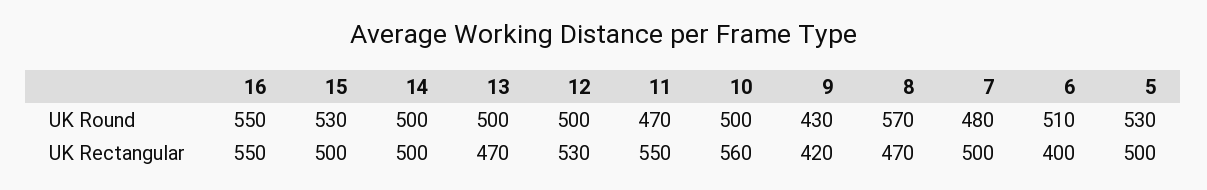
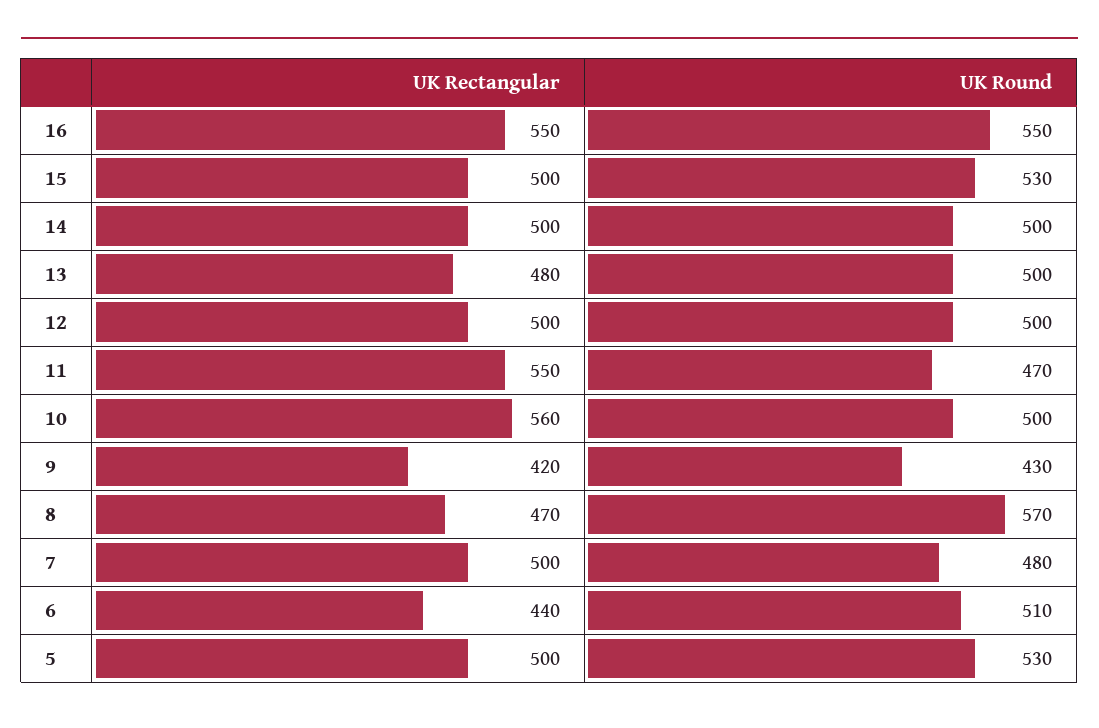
  {
    "16": {
      "UK Round": 550,
      "UK Rectangular": 550
    },
    "15": {
      "UK Round": 530,
      "UK Rectangular": 500
    },
    "14": {
      "UK Round": 500,
      "UK Rectangular": 500
    },
    "13": {
      "UK Round": 500,
-     "UK Rectangular": 470
+     "UK Rectangular": 480
    },
    "12": {
      "UK Round": 500,
-     "UK Rectangular": 530
+     "UK Rectangular": 500
    },
    "11": {
      "UK Round": 470,
      "UK Rectangular": 550
    },
    "10": {
      "UK Round": 500,
      "UK Rectangular": 560
    },
    "9": {
      "UK Round": 430,
      "UK Rectangular": 420
    },
    "8": {
      "UK Round": 570,
      "UK Rectangular": 470
    },
    "7": {
      "UK Round": 480,
      "UK Rectangular": 500
    },
    "6": {
      "UK Round": 510,
-     "UK Rectangular": 400
+     "UK Rectangular": 440
    },
    "5": {
      "UK Round": 530,
      "UK Rectangular": 500
    }
  }

